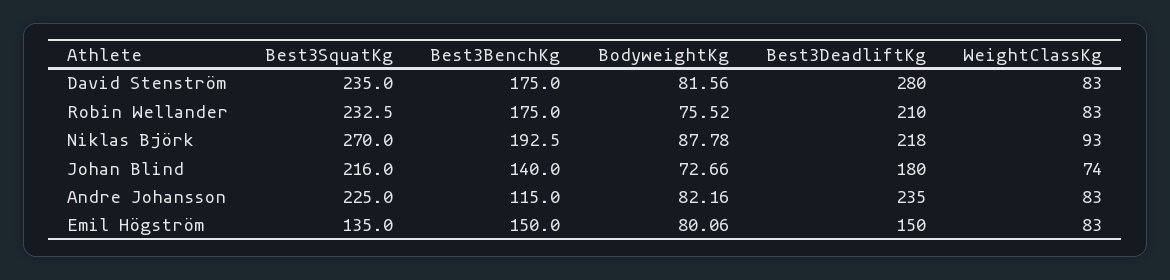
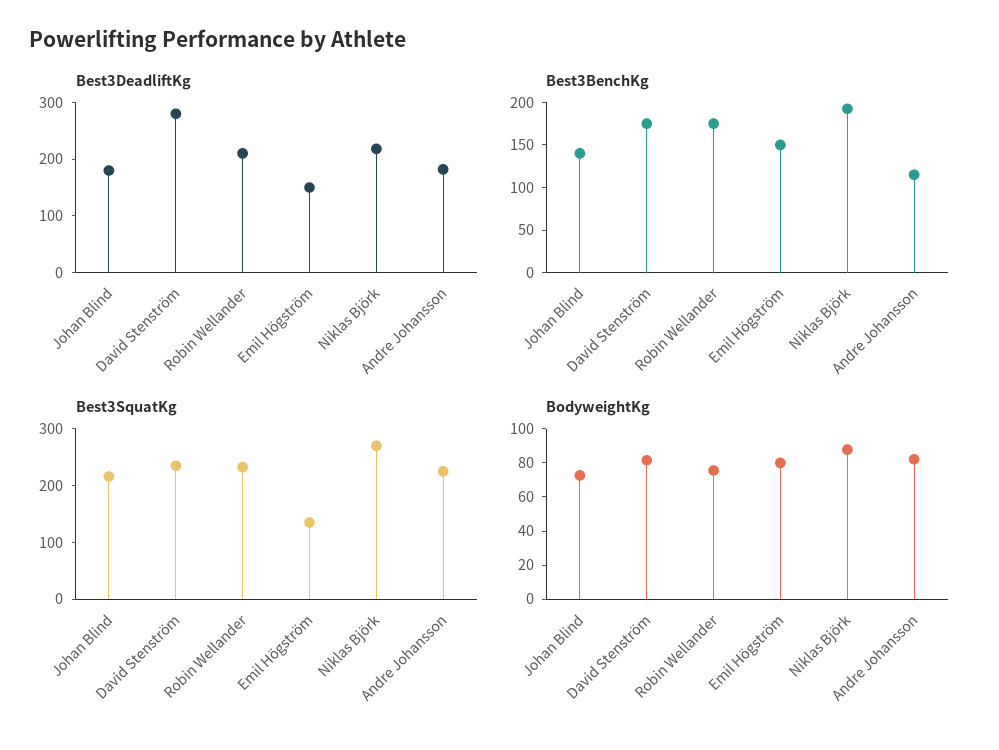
  {
    "Best3SquatKg": {
      "David Stenström": 235,
      "Robin Wellander": 232.5,
      "Niklas Björk": 270,
      "Johan Blind": 216,
      "Andre Johansson": 225,
      "Emil Högström": 135
    },
    "Best3BenchKg": {
      "David Stenström": 175,
      "Robin Wellander": 175,
      "Niklas Björk": 192.5,
      "Johan Blind": 140,
      "Andre Johansson": 115,
      "Emil Högström": 150
    },
    "BodyweightKg": {
      "David Stenström": 81.56,
      "Robin Wellander": 75.52,
      "Niklas Björk": 87.78,
      "Johan Blind": 72.66,
      "Andre Johansson": 82.16,
      "Emil Högström": 80.06
    },
    "Best3DeadliftKg": {
      "David Stenström": 280,
      "Robin Wellander": 210,
      "Niklas Björk": 218,
      "Johan Blind": 180,
-     "Andre Johansson": 235,
+     "Andre Johansson": 180,
      "Emil Högström": 150
-   },
+   }
-   "WeightClassKg": {
-     "David Stenström": 83,
-     "Robin Wellander": 83,
-     "Niklas Björk": 93,
-     "Johan Blind": 74,
-     "Andre Johansson": 83,
-     "Emil Högström": 83
-   }
  }

